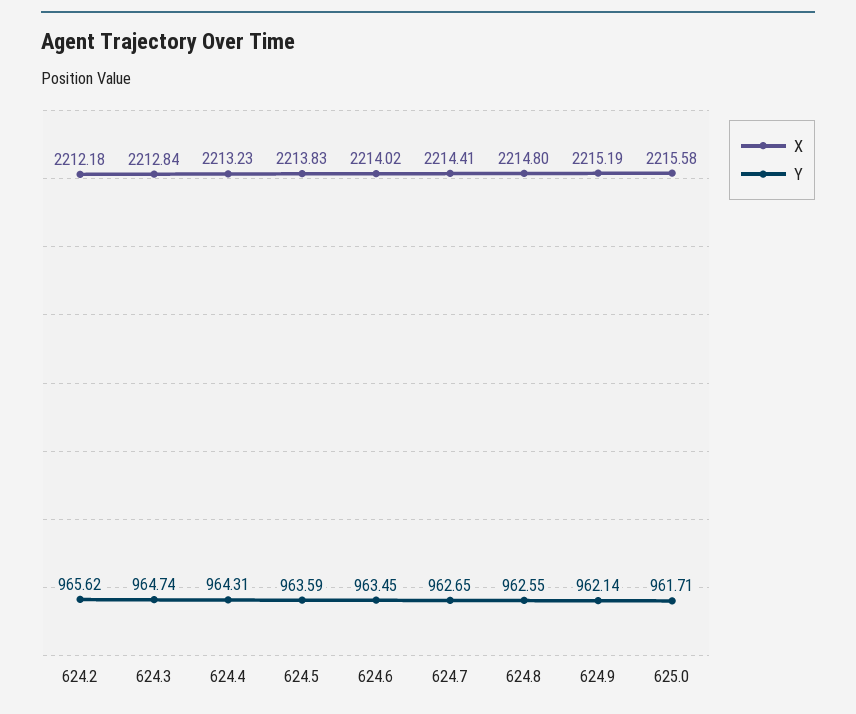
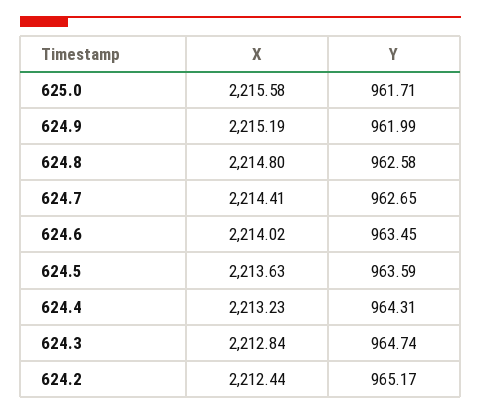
  {
    "X": {
-     "624.2": 2212.18,
+     "624.2": 2212.44,
      "624.3": 2212.84,
      "624.4": 2213.23,
-     "624.5": 2213.83,
+     "624.5": 2213.63,
      "624.6": 2214.02,
      "624.7": 2214.41,
      "624.8": 2214.8,
      "624.9": 2215.19,
      "625.0": 2215.58
    },
    "Y": {
-     "624.2": 965.62,
+     "624.2": 965.17,
      "624.3": 964.74,
      "624.4": 964.31,
      "624.5": 963.59,
      "624.6": 963.45,
      "624.7": 962.65,
-     "624.8": 962.55,
+     "624.8": 962.58,
-     "624.9": 962.14,
+     "624.9": 961.99,
      "625.0": 961.71
    }
  }

